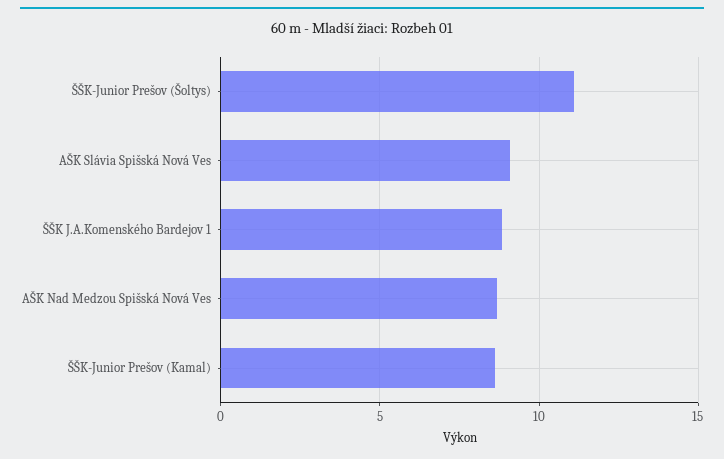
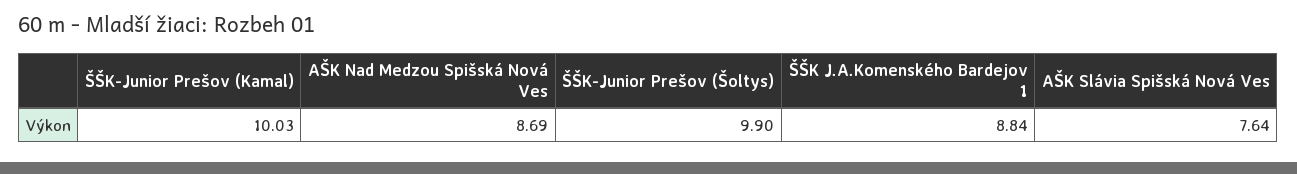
  {
-   "ŠŠK-Junior Prešov (Šoltys)": 11,
+   "ŠŠK-Junior Prešov (Šoltys)": 9.9,
-   "AŠK Slávia Spišská Nová Ves": 9,
+   "AŠK Slávia Spišská Nová Ves": 7.64,
    "ŠŠK J.A.Komenského Bardejov 1": 8.84,
    "AŠK Nad Medzou Spišská Nová Ves": 8.69,
-   "ŠŠK-Junior Prešov (Kamal)": 8.5
+   "ŠŠK-Junior Prešov (Kamal)": 10.03
  }

